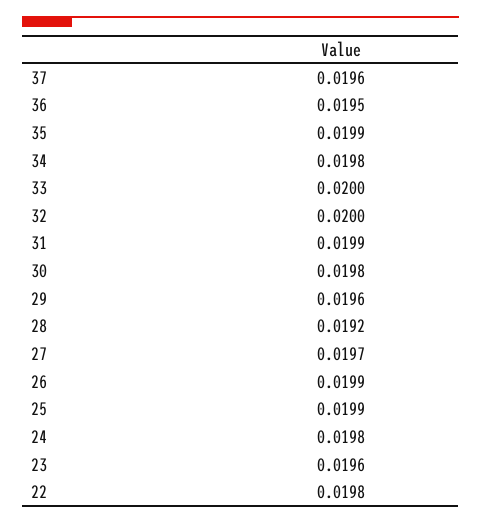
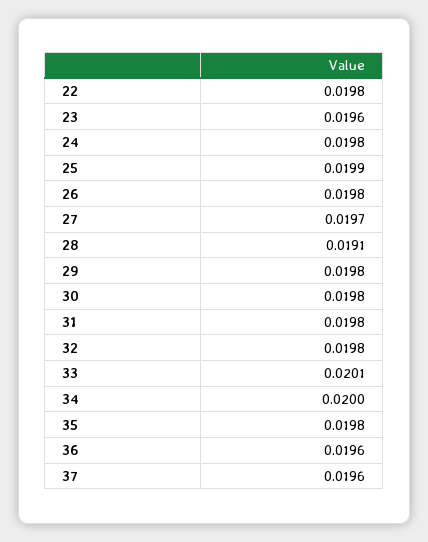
  {
    "37": 0.0196,
-   "36": 0.0195,
+   "36": 0.0196,
-   "35": 0.0199,
+   "35": 0.0198,
-   "34": 0.0198,
+   "34": 0.02,
-   "33": 0.02,
+   "33": 0.0201,
-   "32": 0.02,
+   "32": 0.0198,
-   "31": 0.0199,
+   "31": 0.0198,
    "30": 0.0198,
-   "29": 0.0196,
+   "29": 0.0198,
-   "28": 0.0192,
+   "28": 0.0191,
    "27": 0.0197,
-   "26": 0.0199,
+   "26": 0.0198,
    "25": 0.0199,
    "24": 0.0198,
    "23": 0.0196,
    "22": 0.0198
  }

